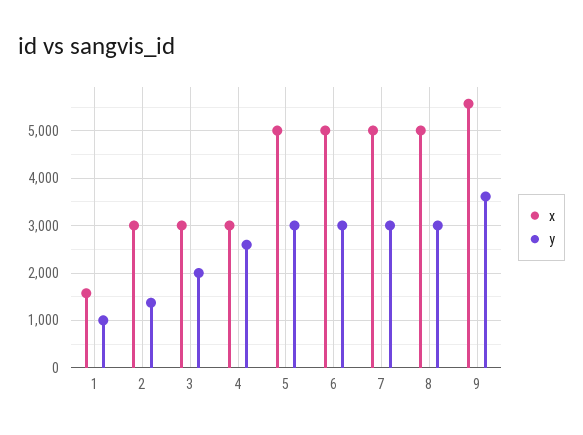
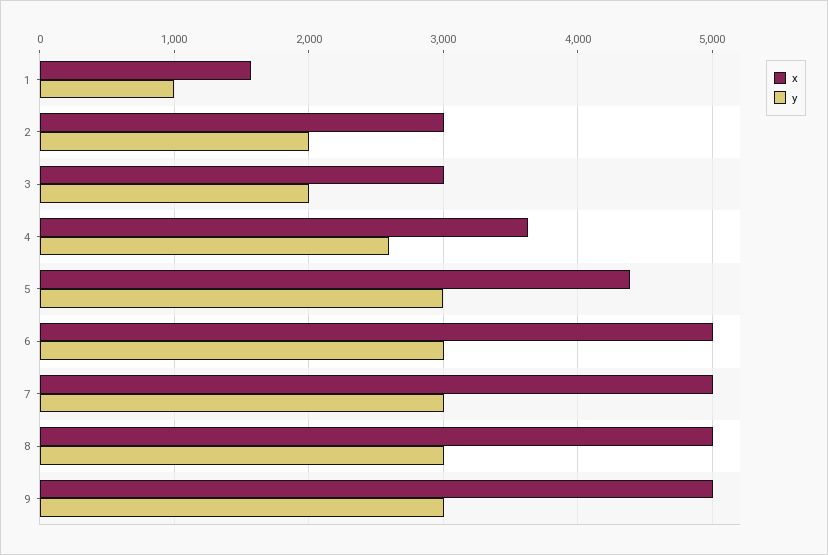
  {
    "x": {
      "1": 1600,
      "2": 3000,
      "3": 3000,
-     "4": 3000,
+     "4": 3600,
-     "5": 5000,
+     "5": 4400,
      "6": 5000,
      "7": 5000,
      "8": 5000,
-     "9": 5600
+     "9": 5000
    },
    "y": {
      "1": 1000,
-     "2": 1400,
+     "2": 2000,
      "3": 2000,
      "4": 2600,
      "5": 3000,
      "6": 3000,
      "7": 3000,
      "8": 3000,
-     "9": 3600
+     "9": 3000
    }
  }

